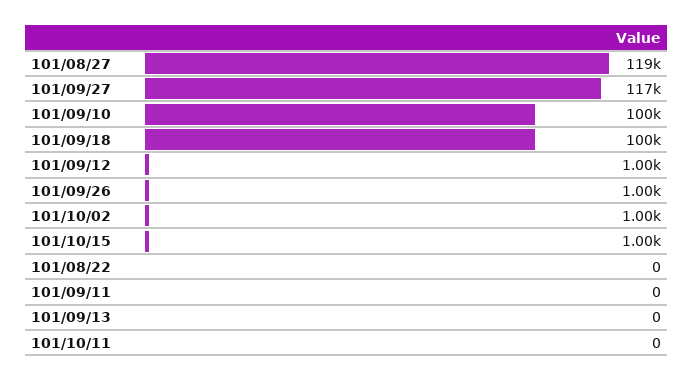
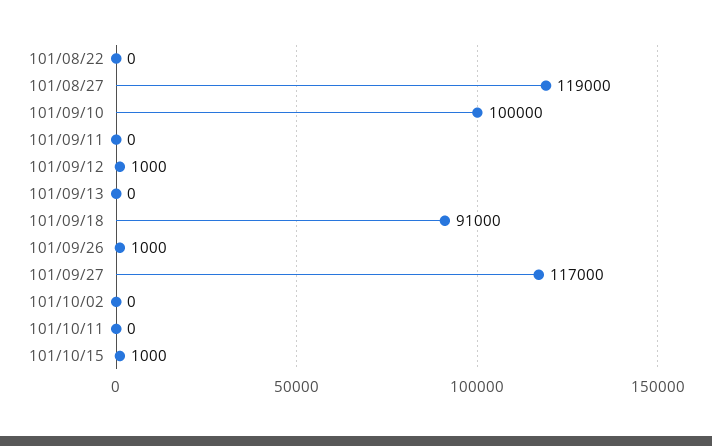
  {
    "101/08/27": 119000,
    "101/09/27": 117000,
    "101/09/10": 100000,
-   "101/09/18": 100000,
+   "101/09/18": 91000,
    "101/09/12": 1000,
    "101/09/26": 1000,
-   "101/10/02": 1000,
+   "101/10/02": 0,
    "101/10/15": 1000,
    "101/08/22": 0,
    "101/09/11": 0,
    "101/09/13": 0,
    "101/10/11": 0
  }

